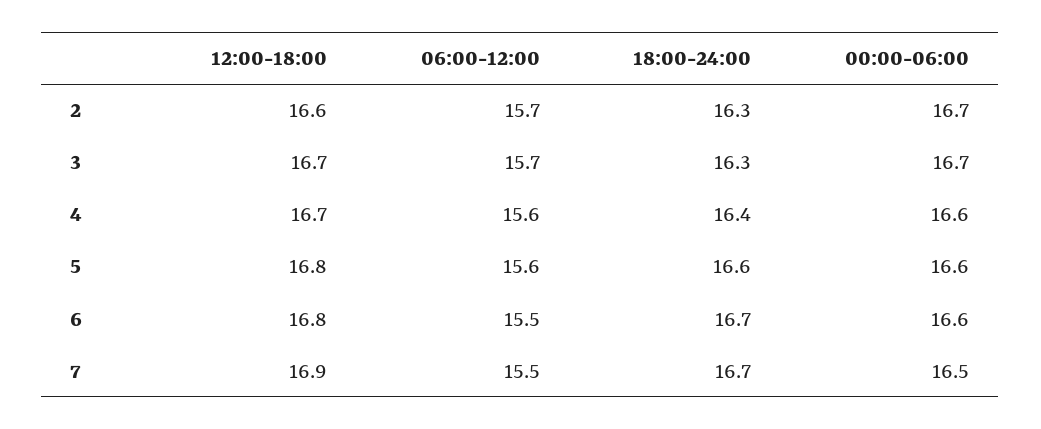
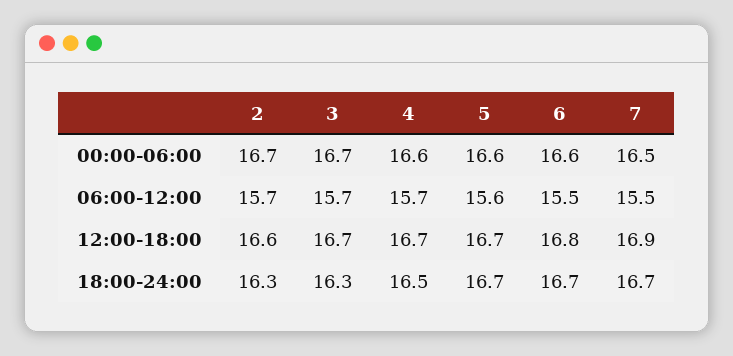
  {
    "12:00-18:00": {
      "2": 16.6,
      "3": 16.7,
      "4": 16.7,
-     "5": 16.8,
+     "5": 16.7,
      "6": 16.8,
      "7": 16.9
    },
    "06:00-12:00": {
      "2": 15.7,
      "3": 15.7,
-     "4": 15.6,
+     "4": 15.7,
      "5": 15.6,
      "6": 15.5,
      "7": 15.5
    },
    "18:00-24:00": {
      "2": 16.3,
      "3": 16.3,
-     "4": 16.4,
+     "4": 16.5,
-     "5": 16.6,
+     "5": 16.7,
      "6": 16.7,
      "7": 16.7
    },
    "00:00-06:00": {
      "2": 16.7,
      "3": 16.7,
      "4": 16.6,
      "5": 16.6,
      "6": 16.6,
      "7": 16.5
    }
  }

